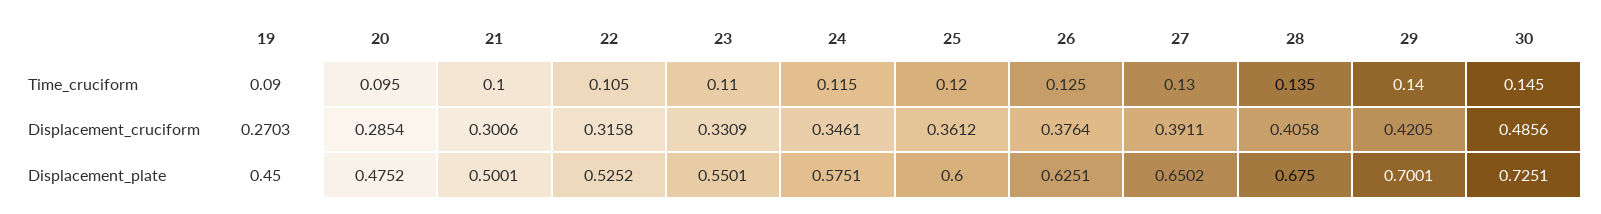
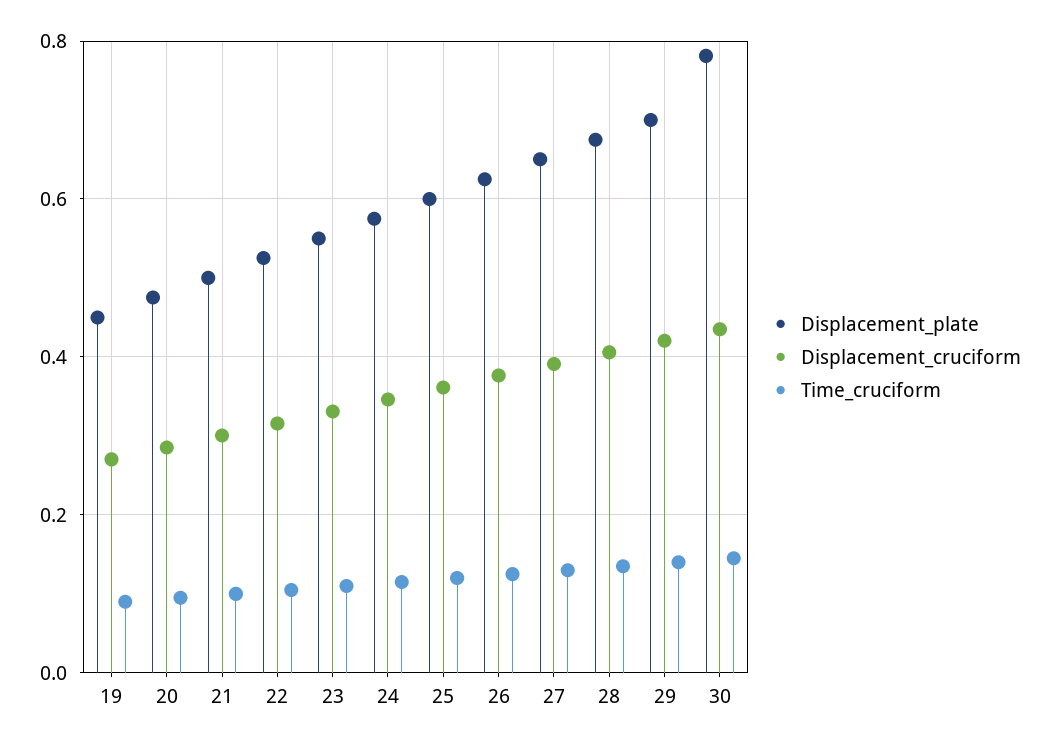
  {
    "Time_cruciform": {
      "19": 0.09,
      "20": 0.095,
      "21": 0.1,
      "22": 0.105,
      "23": 0.11,
      "24": 0.115,
      "25": 0.12,
      "26": 0.125,
      "27": 0.13,
      "28": 0.135,
      "29": 0.14,
      "30": 0.145
    },
    "Displacement_cruciform": {
      "19": 0.2703,
      "20": 0.2854,
      "21": 0.3006,
      "22": 0.3158,
      "23": 0.3309,
      "24": 0.3461,
      "25": 0.3612,
      "26": 0.3764,
      "27": 0.3911,
      "28": 0.4058,
      "29": 0.4205,
-     "30": 0.4856
+     "30": 0.44
    },
    "Displacement_plate": {
      "19": 0.45,
      "20": 0.4752,
      "21": 0.5001,
      "22": 0.5252,
      "23": 0.5501,
      "24": 0.5751,
      "25": 0.6,
      "26": 0.6251,
      "27": 0.6502,
      "28": 0.675,
      "29": 0.7001,
-     "30": 0.7251
+     "30": 0.78
    }
  }

